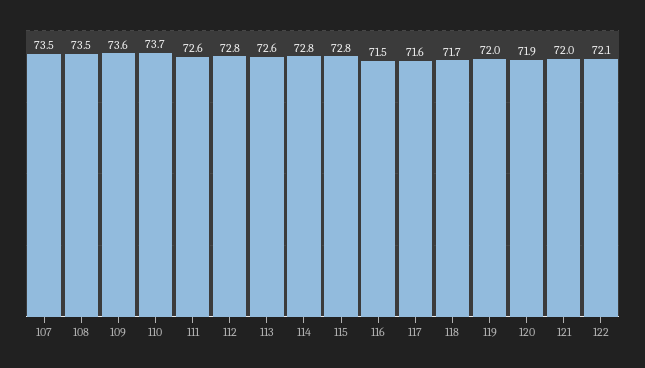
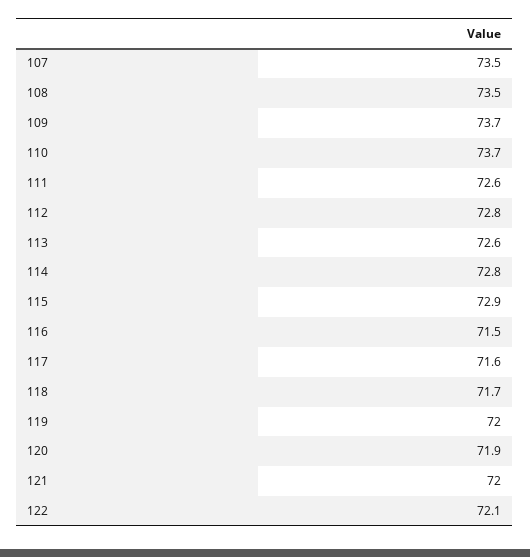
  {
    "107": 73.5,
    "108": 73.5,
-   "109": 73.6,
+   "109": 73.7,
    "110": 73.7,
    "111": 72.6,
    "112": 72.8,
    "113": 72.6,
    "114": 72.8,
-   "115": 72.8,
+   "115": 72.9,
    "116": 71.5,
    "117": 71.6,
    "118": 71.7,
    "119": 72,
    "120": 71.9,
    "121": 72,
    "122": 72.1
  }

